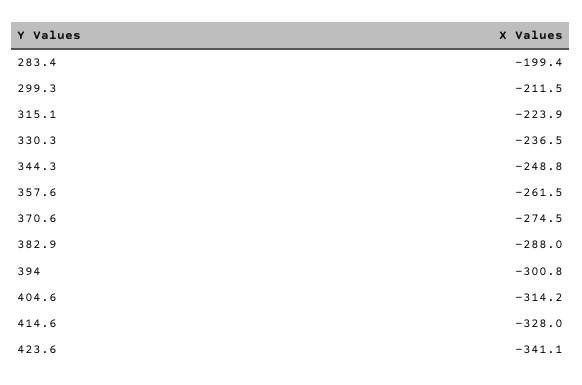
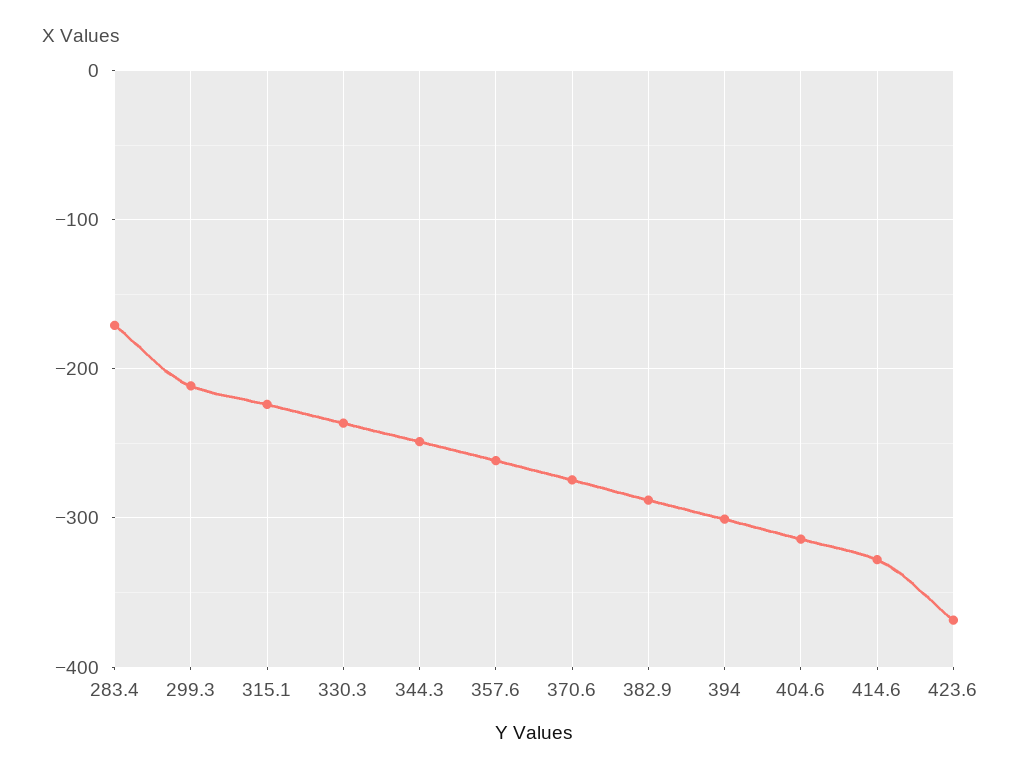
  {
-   "283.4": -199.4,
+   "283.4": -170,
    "299.3": -211.5,
    "315.1": -223.9,
    "330.3": -236.5,
    "344.3": -248.8,
    "357.6": -261.5,
    "370.6": -274.5,
    "382.9": -288,
    "394": -300.8,
    "404.6": -314.2,
    "414.6": -328,
-   "423.6": -341.1
+   "423.6": -370
  }

